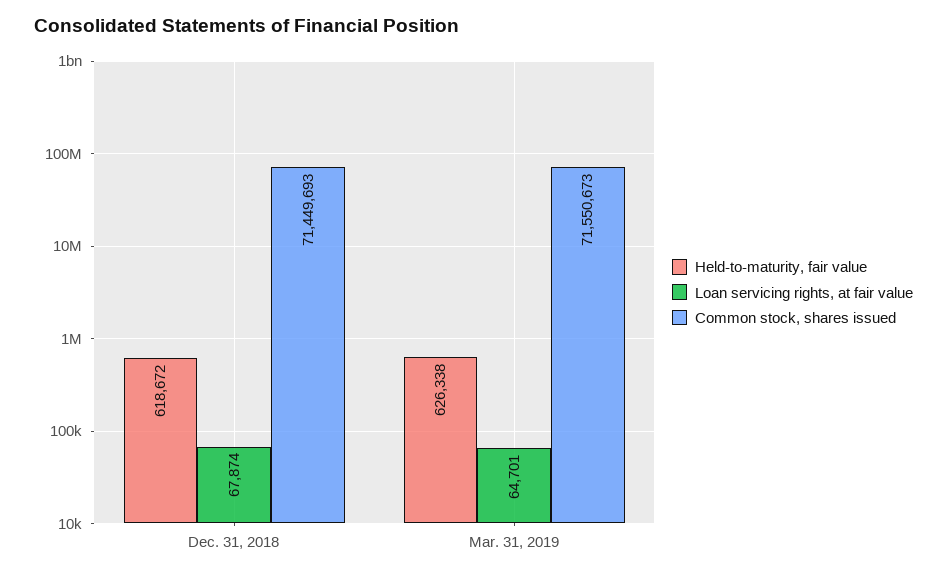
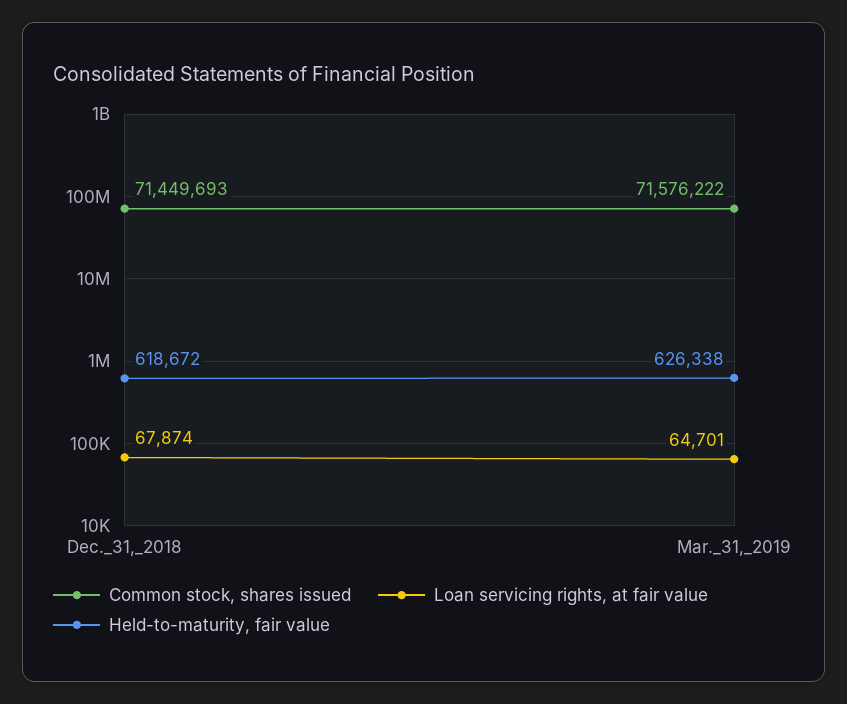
  {
    "Held-to-maturity, fair value": {
      "Dec. 31, 2018": 618672,
      "Mar. 31, 2019": 626338
    },
    "Loan servicing rights, at fair value": {
      "Dec. 31, 2018": 67874,
      "Mar. 31, 2019": 64701
    },
    "Common stock, shares issued": {
      "Dec. 31, 2018": 71449693,
-     "Mar. 31, 2019": 71550673
+     "Mar. 31, 2019": 71576222
    }
  }

